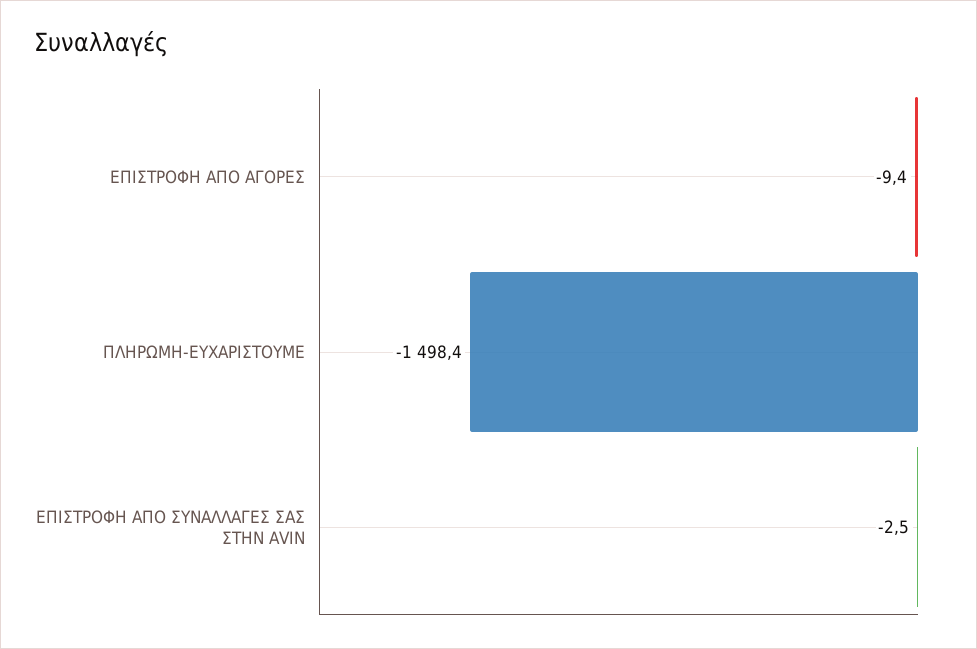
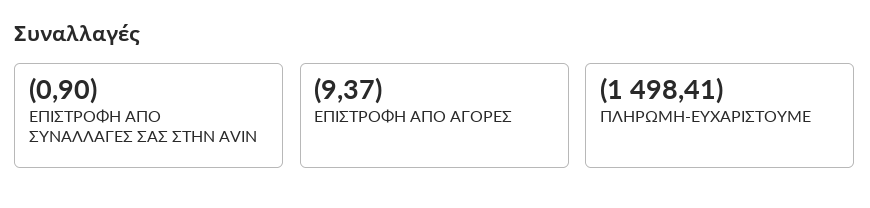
  {
    "ΕΠΙΣΤΡΟΦΗ ΑΠΟ ΑΓΟΡΕΣ": -9.37,
    "ΠΛΗΡΩΜΗ-ΕΥΧΑΡΙΣΤΟΥΜΕ": -1498.41,
-   "ΕΠΙΣΤΡΟΦΗ ΑΠΟ ΣΥΝΑΛΛΑΓΕΣ ΣΑΣ ΣΤΗΝ AVIN": -2.5
+   "ΕΠΙΣΤΡΟΦΗ ΑΠΟ ΣΥΝΑΛΛΑΓΕΣ ΣΑΣ ΣΤΗΝ AVIN": -0.9
  }

